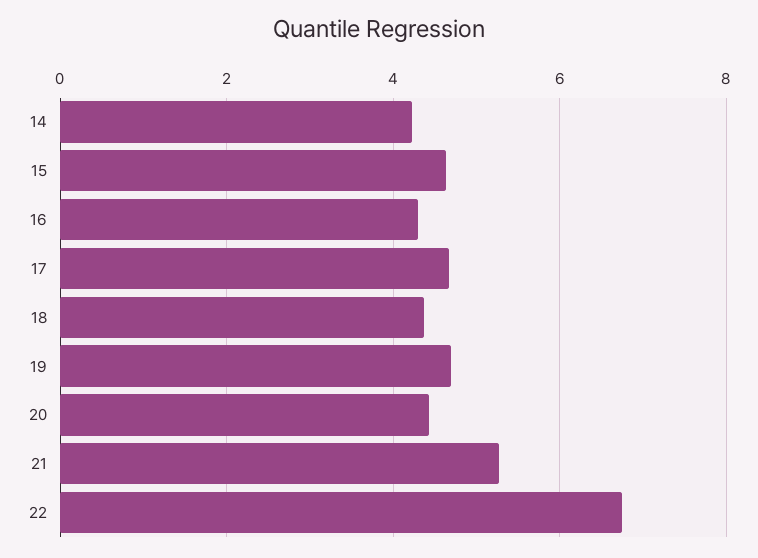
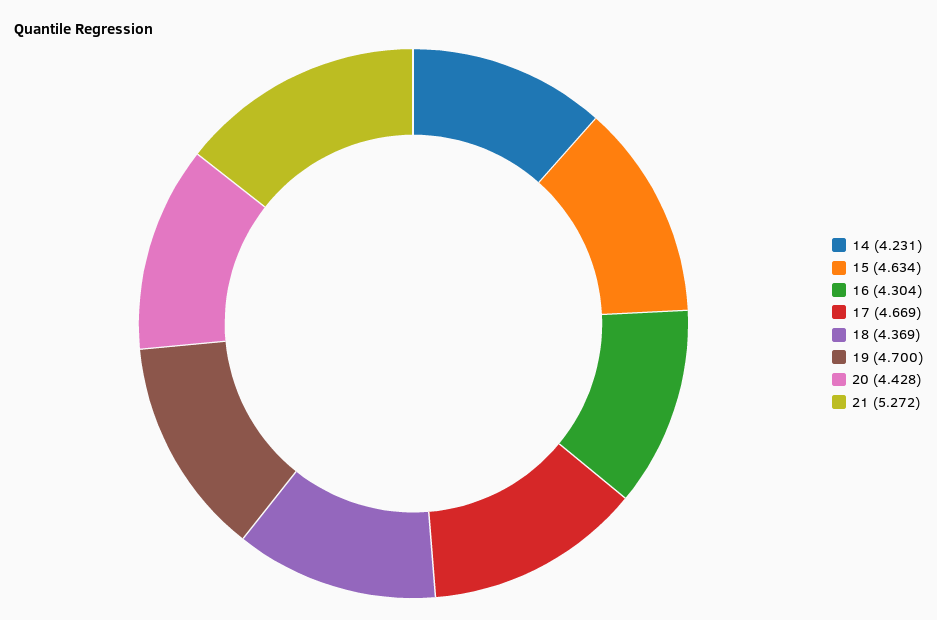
  {
    "14": 4.231,
    "15": 4.634,
    "16": 4.304,
    "17": 4.669,
    "18": 4.369,
    "19": 4.7,
    "20": 4.428,
-   "21": 5.272,
+   "21": 5.272
-   "22": 6.8
  }

